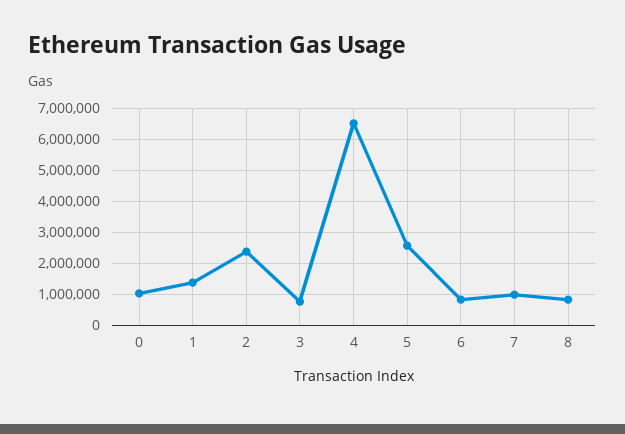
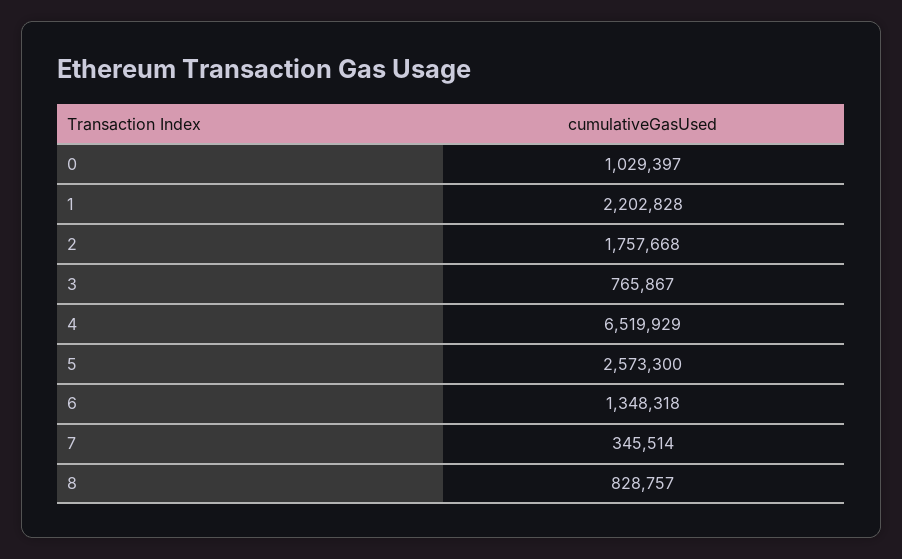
  {
    "0": 1029397,
-   "1": 1400000,
+   "1": 2202828,
-   "2": 2400000,
+   "2": 1757668,
    "3": 765867,
    "4": 6519929,
    "5": 2573300,
-   "6": 800000,
+   "6": 1348318,
-   "7": 1000000,
+   "7": 345514,
    "8": 828757
  }

